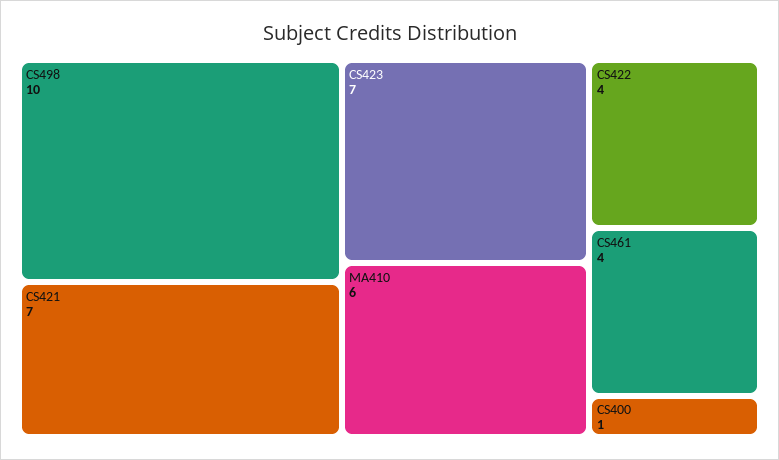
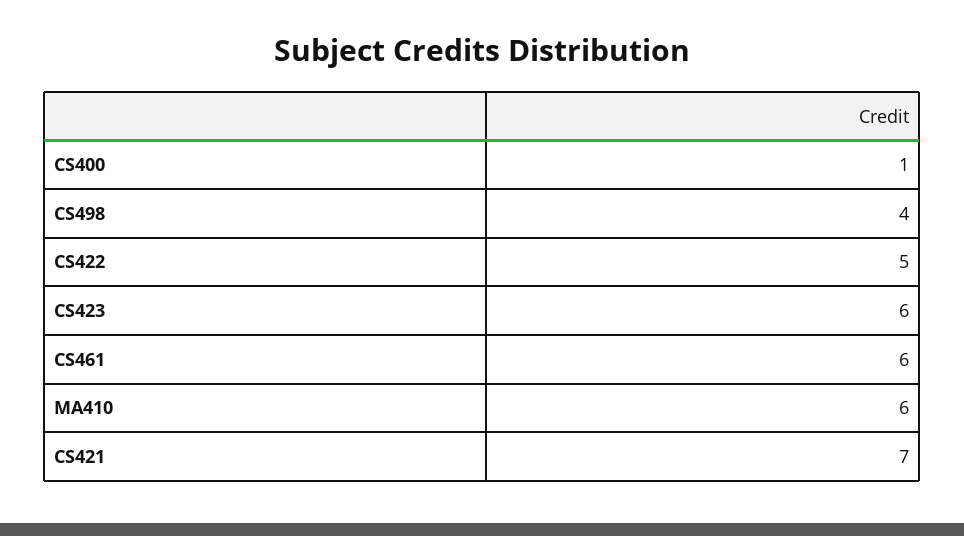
  {
-   "CS498": 10,
+   "CS498": 4,
    "CS421": 7,
-   "CS423": 7,
+   "CS423": 6,
    "MA410": 6,
-   "CS422": 4,
+   "CS422": 5,
-   "CS461": 4,
+   "CS461": 6,
    "CS400": 1
  }

